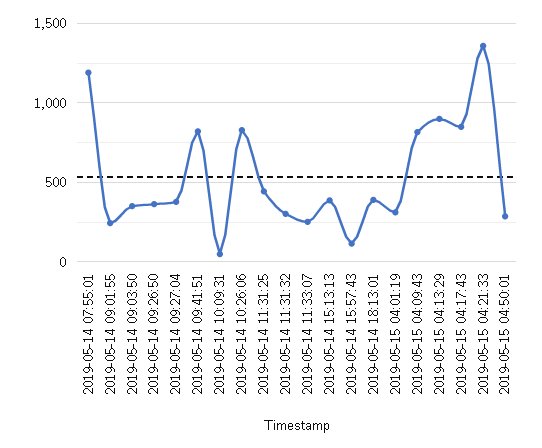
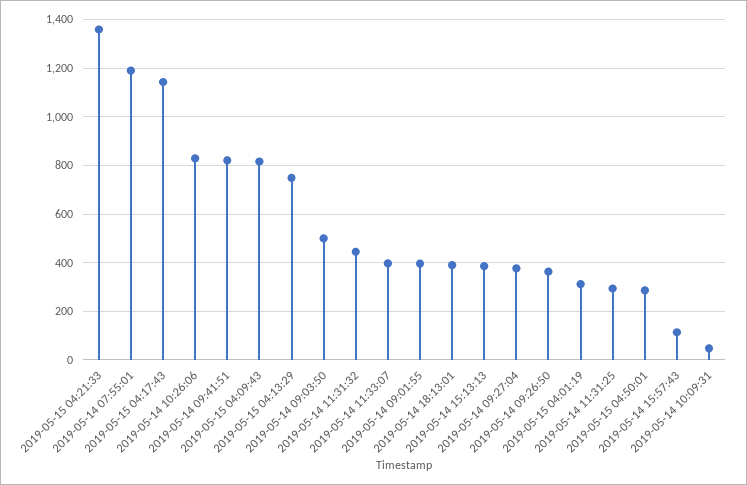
  {
    "2019-05-14 07:55:01": 1200,
-   "2019-05-14 09:01:55": 250,
+   "2019-05-14 09:01:55": 400,
-   "2019-05-14 09:03:50": 350,
+   "2019-05-14 09:03:50": 500,
    "2019-05-14 09:26:50": 375,
    "2019-05-14 09:27:04": 375,
    "2019-05-14 09:41:51": 825,
    "2019-05-14 10:09:31": 50,
    "2019-05-14 10:26:06": 825,
-   "2019-05-14 11:31:25": 450,
+   "2019-05-14 11:31:25": 300,
-   "2019-05-14 11:31:32": 300,
+   "2019-05-14 11:31:32": 450,
-   "2019-05-14 11:33:07": 250,
+   "2019-05-14 11:33:07": 400,
    "2019-05-14 15:13:13": 375,
    "2019-05-14 15:57:43": 125,
    "2019-05-14 18:13:01": 400,
    "2019-05-15 04:01:19": 300,
    "2019-05-15 04:09:43": 825,
-   "2019-05-15 04:13:29": 900,
+   "2019-05-15 04:13:29": 750,
-   "2019-05-15 04:17:43": 850,
+   "2019-05-15 04:17:43": 1150,
    "2019-05-15 04:21:33": 1350,
    "2019-05-15 04:50:01": 275
  }

